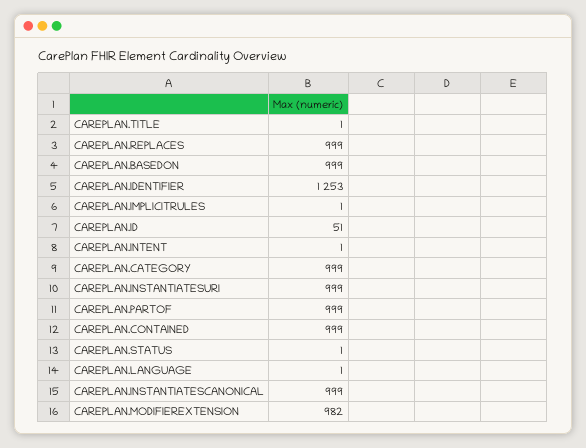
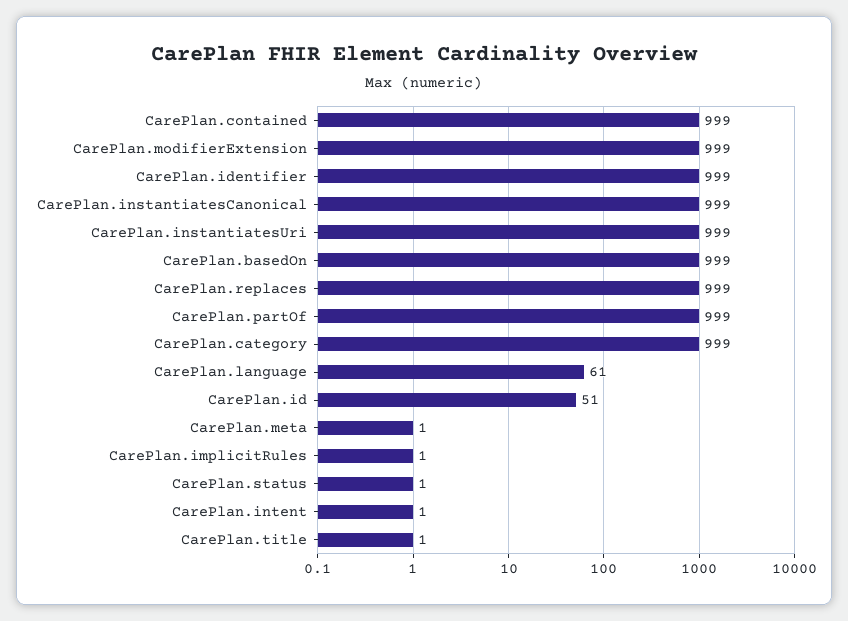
  {
    "CAREPLAN.TITLE": 1,
    "CAREPLAN.REPLACES": 999,
    "CAREPLAN.BASEDON": 999,
-   "CAREPLAN.IDENTIFIER": 1253,
+   "CAREPLAN.IDENTIFIER": 999,
    "CAREPLAN.IMPLICITRULES": 1,
    "CAREPLAN.ID": 51,
    "CAREPLAN.INTENT": 1,
    "CAREPLAN.CATEGORY": 999,
    "CAREPLAN.INSTANTIATESURI": 999,
    "CAREPLAN.PARTOF": 999,
    "CAREPLAN.CONTAINED": 999,
    "CAREPLAN.STATUS": 1,
-   "CAREPLAN.LANGUAGE": 1,
+   "CAREPLAN.LANGUAGE": 61,
    "CAREPLAN.INSTANTIATESCANONICAL": 999,
-   "CAREPLAN.MODIFIEREXTENSION": 982
+   "CAREPLAN.MODIFIEREXTENSION": 999,
+   "CarePlan.meta": 1
  }

